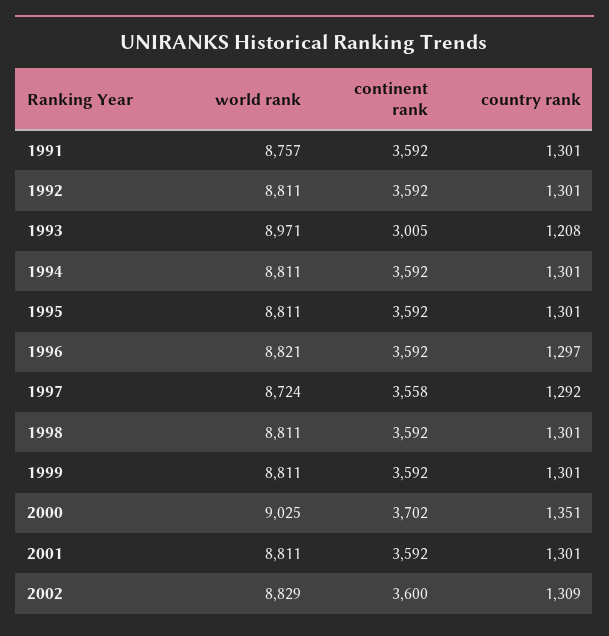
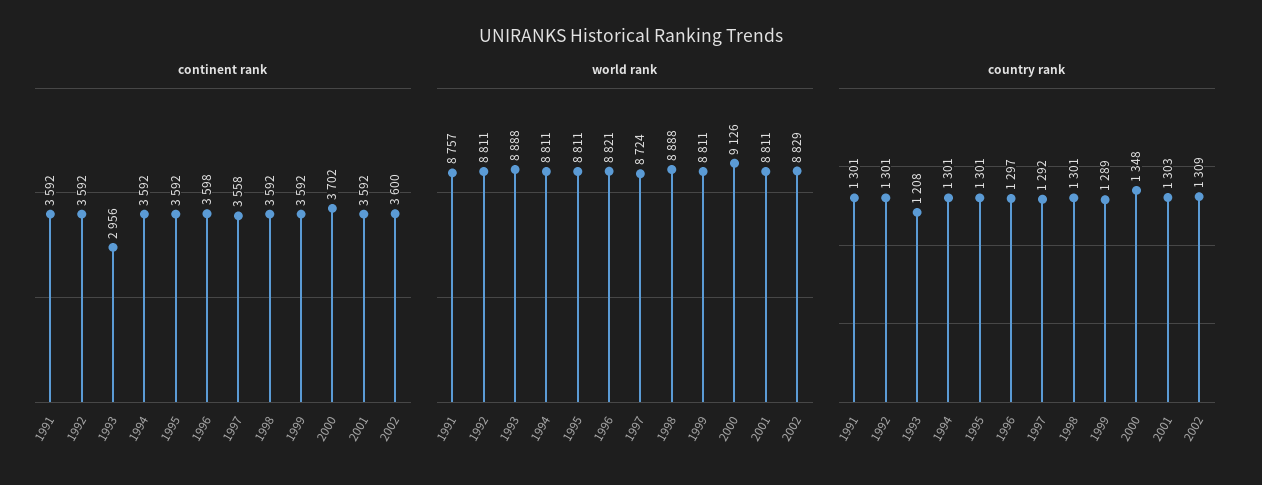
  {
    "world rank": {
      "1991": 8757,
      "1992": 8811,
-     "1993": 8971,
+     "1993": 8888,
      "1994": 8811,
      "1995": 8811,
      "1996": 8821,
      "1997": 8724,
-     "1998": 8811,
+     "1998": 8888,
      "1999": 8811,
-     "2000": 9025,
+     "2000": 9126,
      "2001": 8811,
      "2002": 8829
    },
    "continent rank": {
      "1991": 3592,
      "1992": 3592,
-     "1993": 3005,
+     "1993": 2956,
      "1994": 3592,
      "1995": 3592,
-     "1996": 3592,
+     "1996": 3598,
      "1997": 3558,
      "1998": 3592,
      "1999": 3592,
      "2000": 3702,
      "2001": 3592,
      "2002": 3600
    },
    "country rank": {
      "1991": 1301,
      "1992": 1301,
      "1993": 1208,
      "1994": 1301,
      "1995": 1301,
      "1996": 1297,
      "1997": 1292,
      "1998": 1301,
-     "1999": 1301,
+     "1999": 1289,
-     "2000": 1351,
+     "2000": 1348,
-     "2001": 1301,
+     "2001": 1303,
      "2002": 1309
    }
  }

